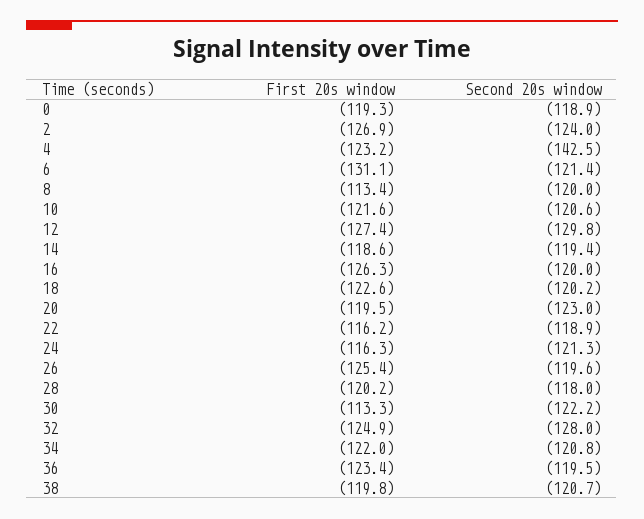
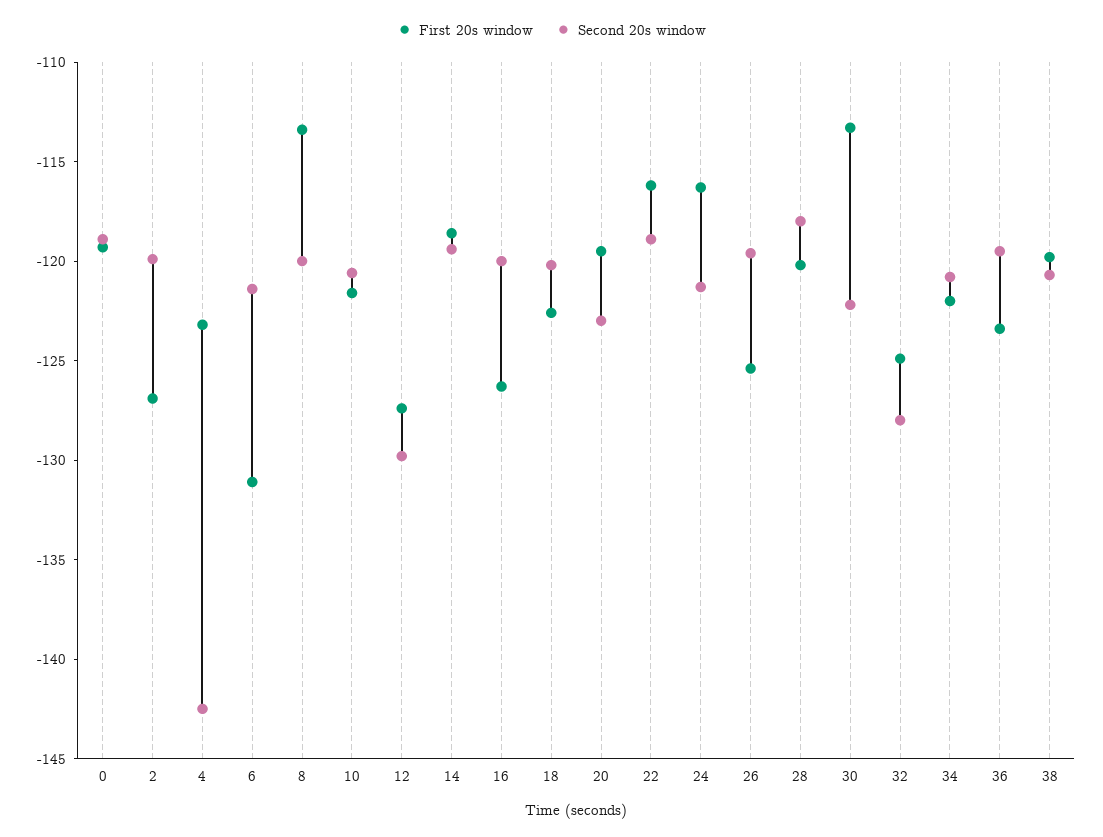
  {
    "First 20s window": {
      "0": -119.3,
      "2": -126.9,
      "4": -123.2,
      "6": -131.1,
      "8": -113.4,
      "10": -121.6,
      "12": -127.4,
      "14": -118.6,
      "16": -126.3,
      "18": -122.6,
      "20": -119.5,
      "22": -116.2,
      "24": -116.3,
      "26": -125.4,
      "28": -120.2,
      "30": -113.3,
      "32": -124.9,
      "34": -122,
      "36": -123.4,
      "38": -119.8
    },
    "Second 20s window": {
      "0": -118.9,
-     "2": -124,
+     "2": -120,
      "4": -142.5,
      "6": -121.4,
      "8": -120,
      "10": -120.6,
      "12": -129.8,
      "14": -119.4,
      "16": -120,
      "18": -120.2,
      "20": -123,
      "22": -118.9,
      "24": -121.3,
      "26": -119.6,
      "28": -118,
      "30": -122.2,
      "32": -128,
      "34": -120.8,
      "36": -119.5,
      "38": -120.7
    }
  }

